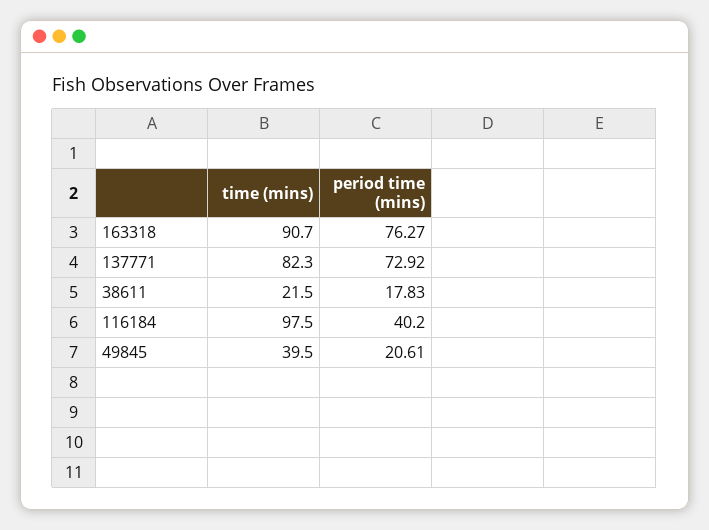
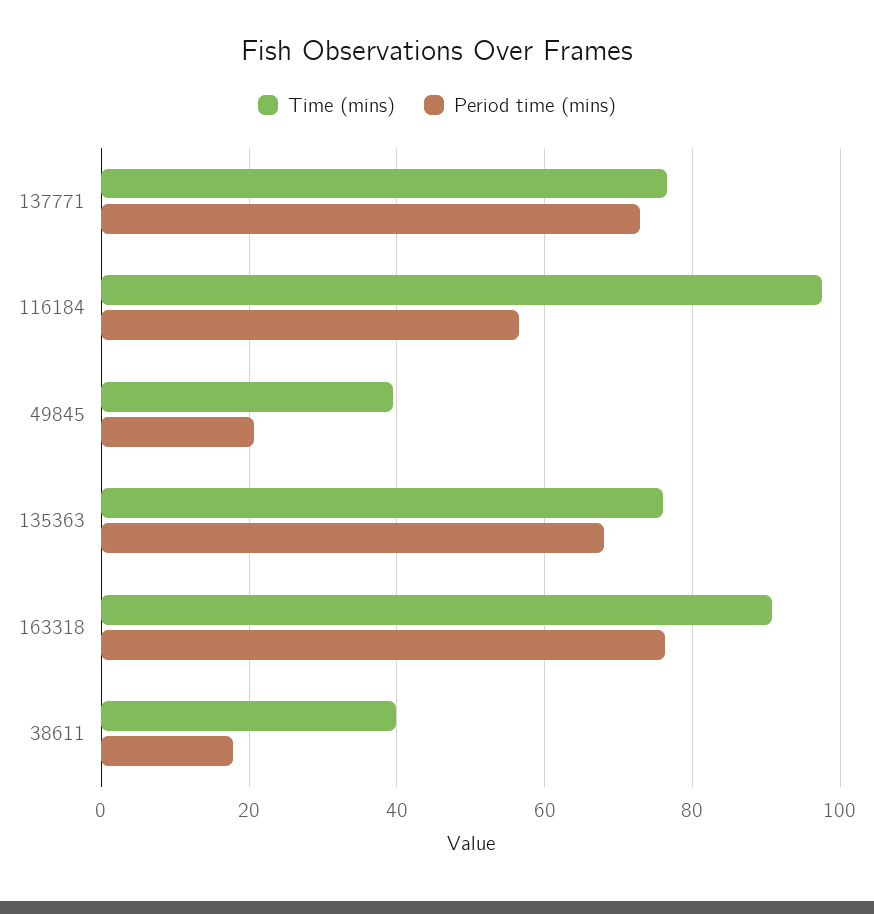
  {
    "time (mins)": {
      "163318": 90.7,
-     "137771": 82.3,
+     "137771": 76,
-     "38611": 21.5,
+     "38611": 40,
      "116184": 97.5,
-     "49845": 39.5
+     "49845": 39.5,
+     "135363": 76
    },
    "period time (mins)": {
      "163318": 76.27,
      "137771": 72.92,
      "38611": 17.83,
-     "116184": 40.2,
+     "116184": 56,
-     "49845": 20.61
+     "49845": 20.61,
+     "135363": 68
    }
  }

